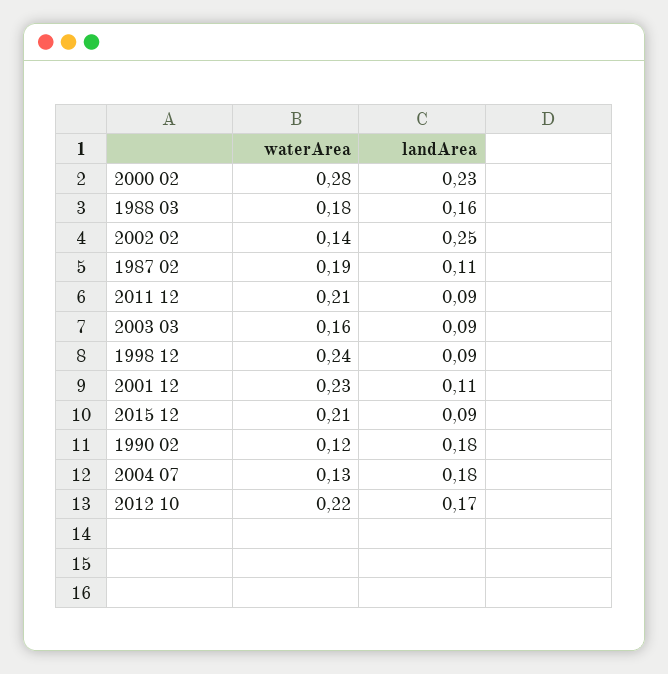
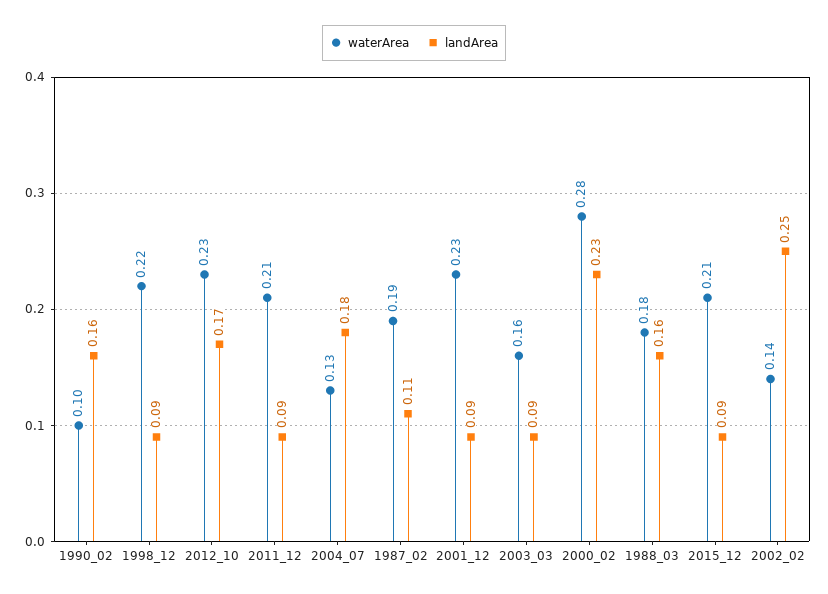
  {
    "waterArea": {
      "2000 02": 0.28,
      "1988 03": 0.18,
      "2002 02": 0.14,
      "1987 02": 0.19,
      "2011 12": 0.21,
      "2003 03": 0.16,
-     "1998 12": 0.24,
+     "1998 12": 0.22,
      "2001 12": 0.23,
      "2015 12": 0.21,
-     "1990 02": 0.12,
+     "1990 02": 0.1,
      "2004 07": 0.13,
-     "2012 10": 0.22
+     "2012 10": 0.23
    },
    "landArea": {
      "2000 02": 0.23,
      "1988 03": 0.16,
      "2002 02": 0.25,
      "1987 02": 0.11,
      "2011 12": 0.09,
      "2003 03": 0.09,
      "1998 12": 0.09,
-     "2001 12": 0.11,
+     "2001 12": 0.09,
      "2015 12": 0.09,
-     "1990 02": 0.18,
+     "1990 02": 0.16,
      "2004 07": 0.18,
      "2012 10": 0.17
    }
  }

